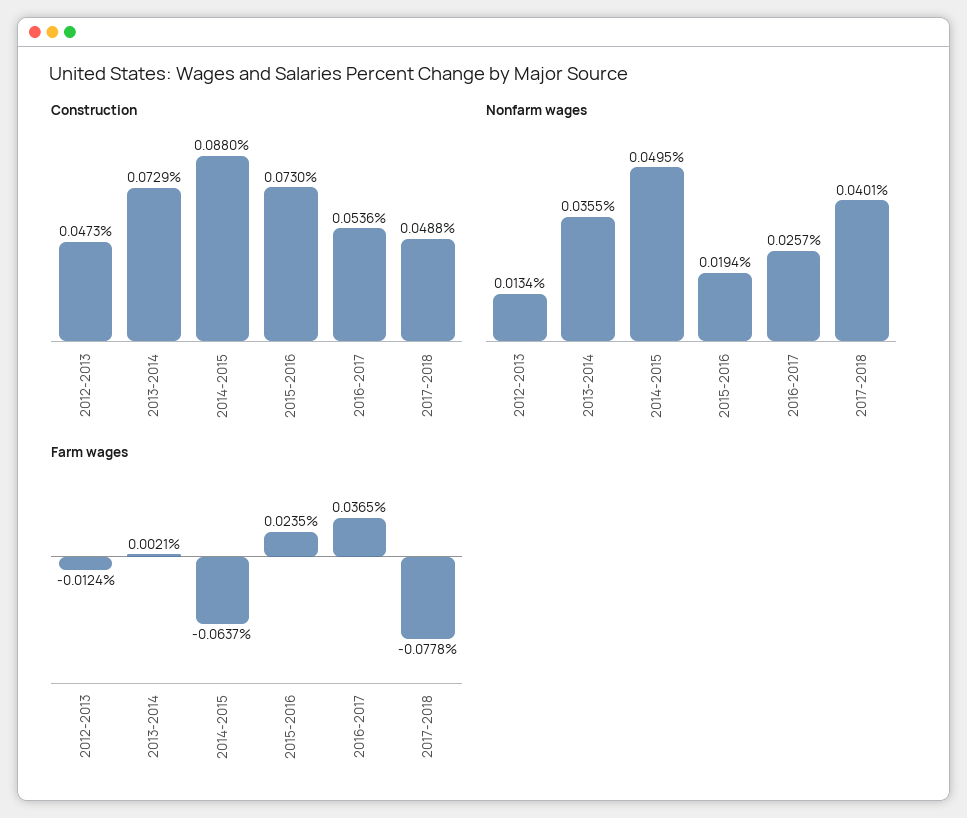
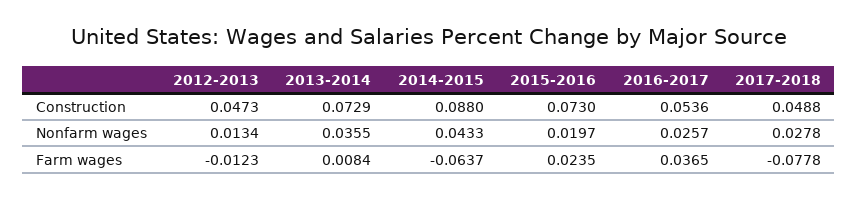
  {
    "Construction": {
      "2012-2013": 0.0473,
      "2013-2014": 0.0729,
      "2014-2015": 0.088,
      "2015-2016": 0.073,
      "2016-2017": 0.0536,
      "2017-2018": 0.0488
    },
    "Nonfarm wages": {
      "2012-2013": 0.0134,
      "2013-2014": 0.0355,
-     "2014-2015": 0.0495,
+     "2014-2015": 0.0433,
-     "2015-2016": 0.0194,
+     "2015-2016": 0.0197,
      "2016-2017": 0.0257,
-     "2017-2018": 0.0401
+     "2017-2018": 0.0278
    },
    "Farm wages": {
-     "2012-2013": -0.0124,
+     "2012-2013": -0.0123,
-     "2013-2014": 0.0021,
+     "2013-2014": 0.0084,
      "2014-2015": -0.0637,
      "2015-2016": 0.0235,
      "2016-2017": 0.0365,
      "2017-2018": -0.0778
    }
  }

